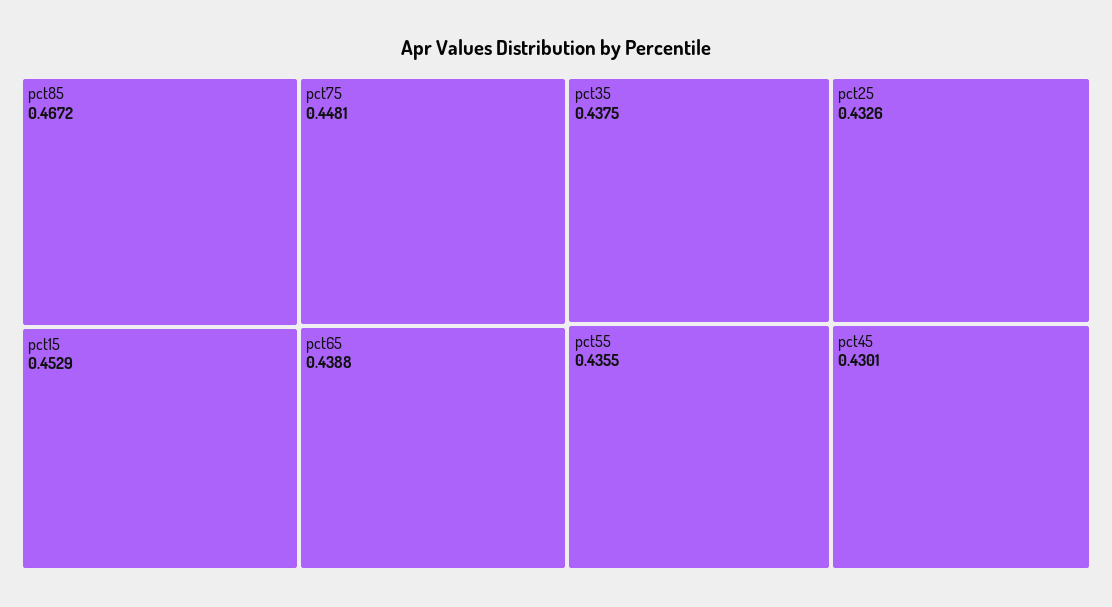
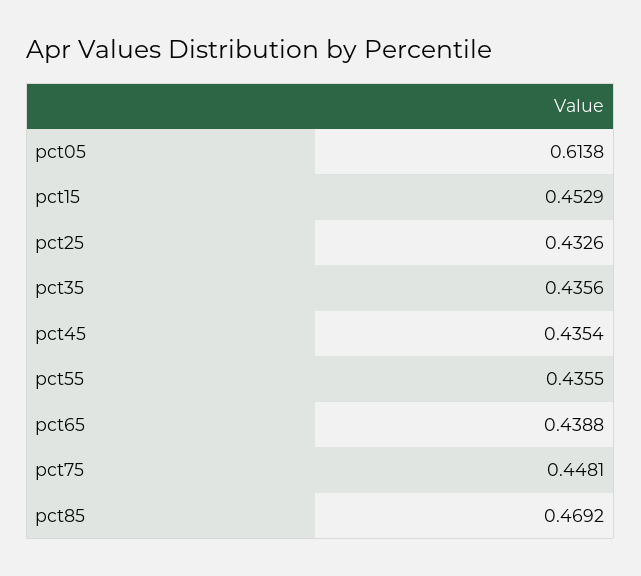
  {
-   "pct85": 0.4672,
+   "pct85": 0.4692,
    "pct15": 0.4529,
    "pct75": 0.4481,
    "pct65": 0.4388,
-   "pct35": 0.4375,
+   "pct35": 0.4356,
    "pct55": 0.4355,
    "pct25": 0.4326,
-   "pct45": 0.4301
+   "pct45": 0.4354,
+   "pct05": 0.6138
  }

